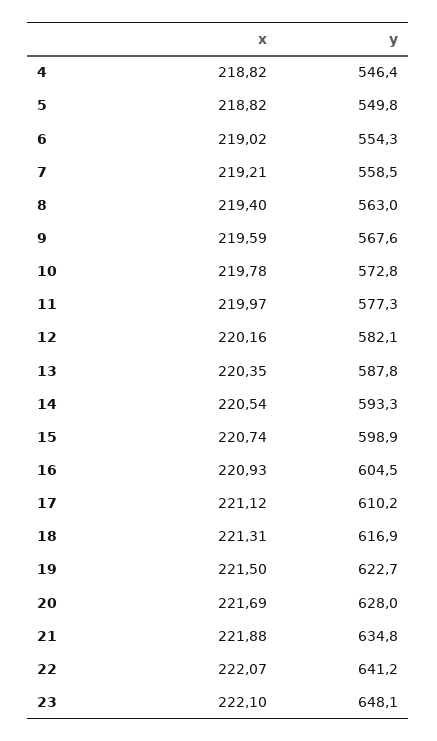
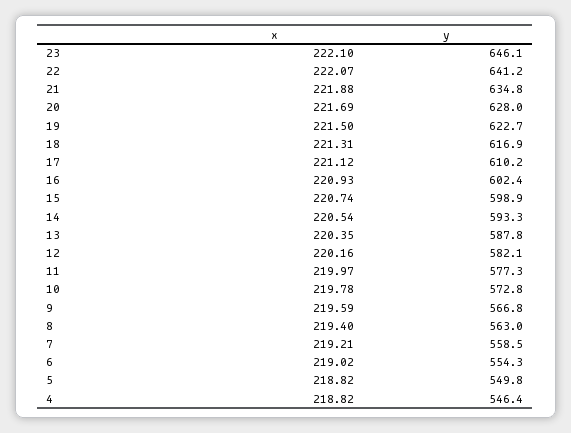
  {
    "x": {
      "4": 218.82,
      "5": 218.82,
      "6": 219.02,
      "7": 219.21,
      "8": 219.4,
      "9": 219.59,
      "10": 219.78,
      "11": 219.97,
      "12": 220.16,
      "13": 220.35,
      "14": 220.54,
      "15": 220.74,
      "16": 220.93,
      "17": 221.12,
      "18": 221.31,
      "19": 221.5,
      "20": 221.69,
      "21": 221.88,
      "22": 222.07,
      "23": 222.1
    },
    "y": {
      "4": 546.4,
      "5": 549.8,
      "6": 554.3,
      "7": 558.5,
      "8": 563,
-     "9": 567.6,
+     "9": 566.8,
      "10": 572.8,
      "11": 577.3,
      "12": 582.1,
      "13": 587.8,
      "14": 593.3,
      "15": 598.9,
-     "16": 604.5,
+     "16": 602.4,
      "17": 610.2,
      "18": 616.9,
      "19": 622.7,
      "20": 628,
      "21": 634.8,
      "22": 641.2,
-     "23": 648.1
+     "23": 646.1
    }
  }

